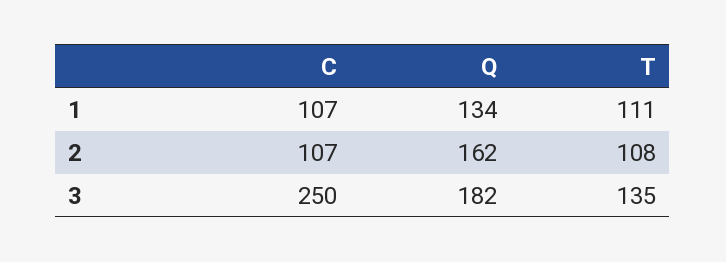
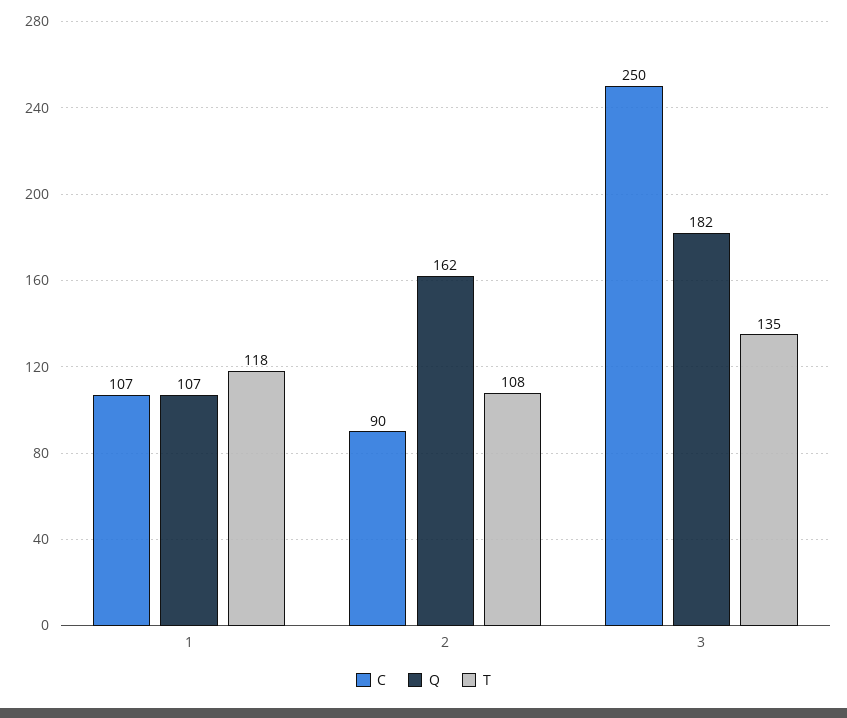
  {
    "C": {
      "1": 107,
-     "2": 107,
+     "2": 90,
      "3": 250
    },
    "Q": {
-     "1": 134,
+     "1": 107,
      "2": 162,
      "3": 182
    },
    "T": {
-     "1": 111,
+     "1": 118,
      "2": 108,
      "3": 135
    }
  }

